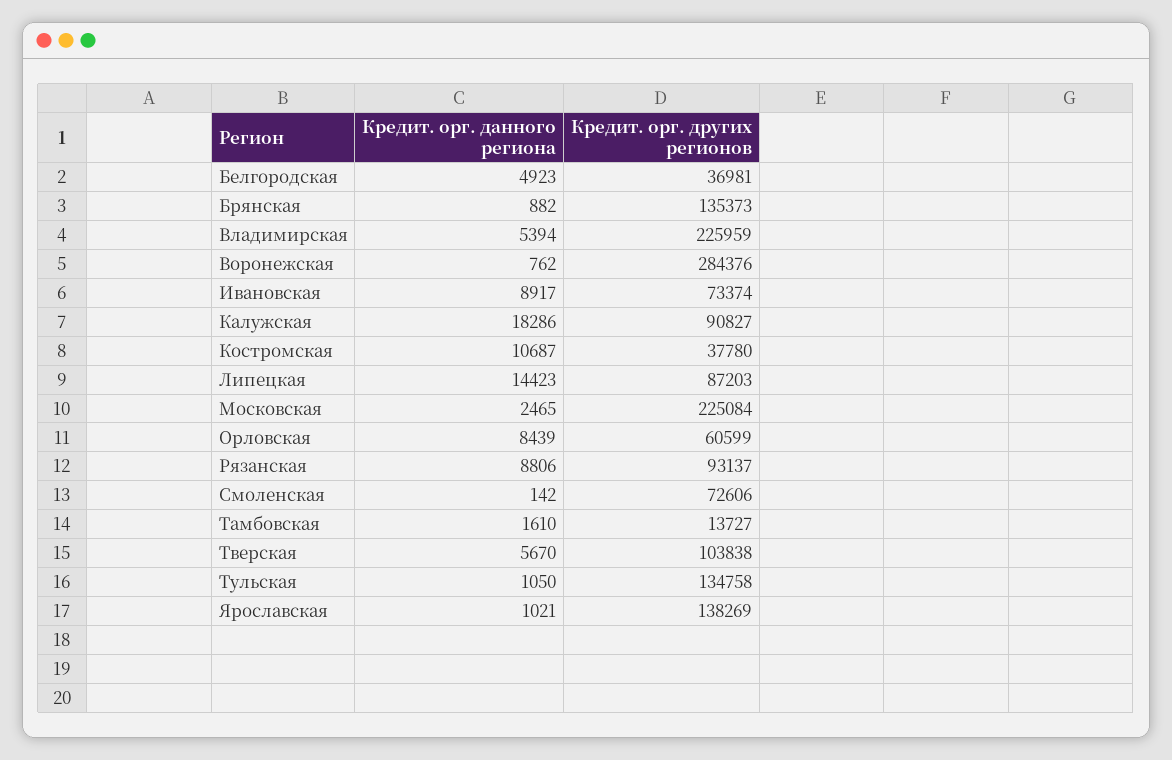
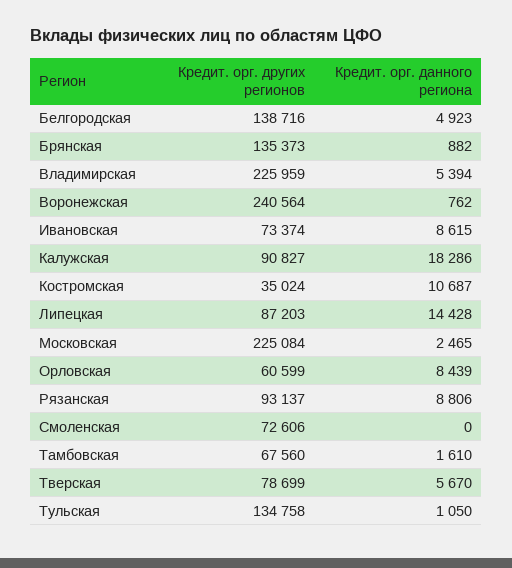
  {
    "Кредит. орг. данного региона": {
      "Белгородская": 4923,
      "Брянская": 882,
      "Владимирская": 5394,
      "Воронежская": 762,
-     "Ивановская": 8917,
+     "Ивановская": 8615,
      "Калужская": 18286,
      "Костромская": 10687,
-     "Липецкая": 14423,
+     "Липецкая": 14428,
      "Московская": 2465,
      "Орловская": 8439,
      "Рязанская": 8806,
-     "Смоленская": 142,
+     "Смоленская": 0,
      "Тамбовская": 1610,
      "Тверская": 5670,
-     "Тульская": 1050,
+     "Тульская": 1050
-     "Ярославская": 1021
    },
    "Кредит. орг. других регионов": {
-     "Белгородская": 36981,
+     "Белгородская": 138716,
      "Брянская": 135373,
      "Владимирская": 225959,
-     "Воронежская": 284376,
+     "Воронежская": 240564,
      "Ивановская": 73374,
      "Калужская": 90827,
-     "Костромская": 37780,
+     "Костромская": 35024,
      "Липецкая": 87203,
      "Московская": 225084,
      "Орловская": 60599,
      "Рязанская": 93137,
      "Смоленская": 72606,
-     "Тамбовская": 13727,
+     "Тамбовская": 67560,
-     "Тверская": 103838,
+     "Тверская": 78699,
-     "Тульская": 134758,
+     "Тульская": 134758
-     "Ярославская": 138269
    }
  }

